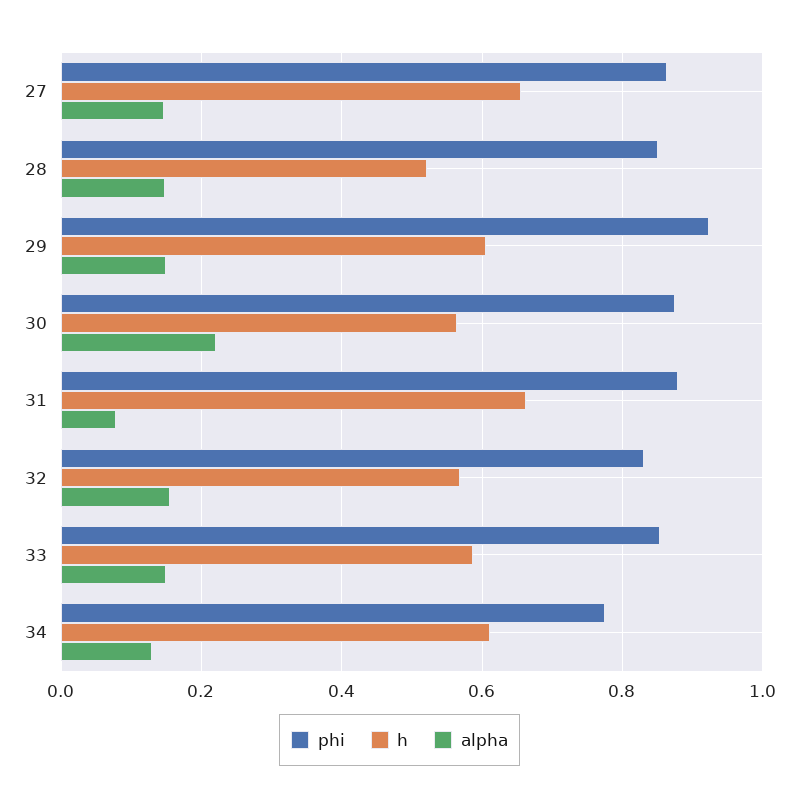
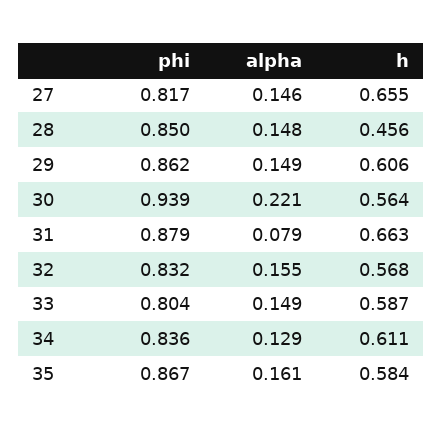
  {
    "phi": {
-     "27": 0.86,
+     "27": 0.817,
      "28": 0.85,
-     "29": 0.92,
+     "29": 0.862,
-     "30": 0.88,
+     "30": 0.939,
      "31": 0.879,
      "32": 0.832,
-     "33": 0.86,
+     "33": 0.804,
-     "34": 0.78
+     "34": 0.836,
+     "35": 0.867
    },
    "h": {
      "27": 0.655,
-     "28": 0.52,
+     "28": 0.456,
      "29": 0.606,
      "30": 0.564,
      "31": 0.663,
      "32": 0.568,
      "33": 0.587,
-     "34": 0.611
+     "34": 0.611,
+     "35": 0.584
    },
    "alpha": {
      "27": 0.146,
      "28": 0.148,
      "29": 0.149,
      "30": 0.221,
      "31": 0.079,
      "32": 0.155,
      "33": 0.149,
-     "34": 0.129
+     "34": 0.129,
+     "35": 0.161
    }
  }

